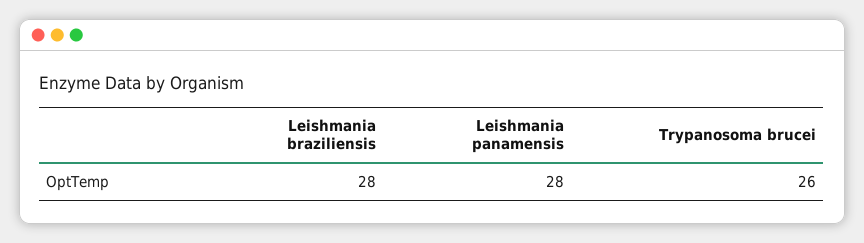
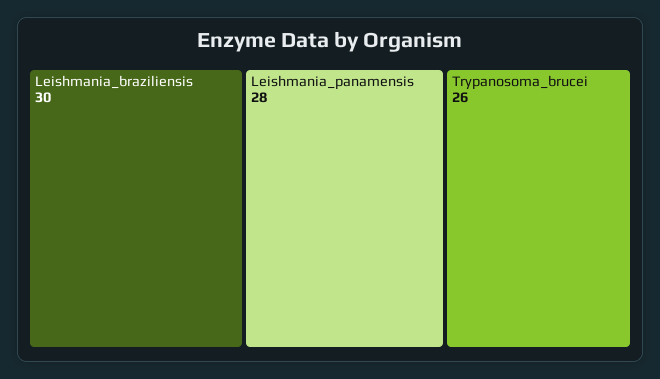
  {
-   "Leishmania braziliensis": 28,
+   "Leishmania braziliensis": 30,
    "Leishmania panamensis": 28,
    "Trypanosoma brucei": 26
  }

